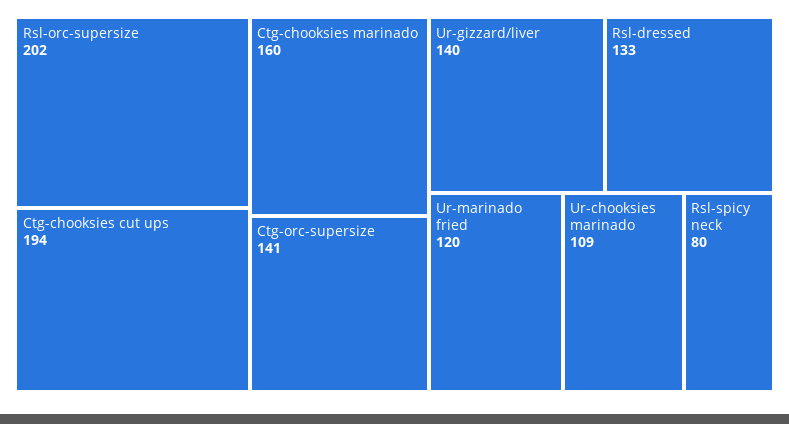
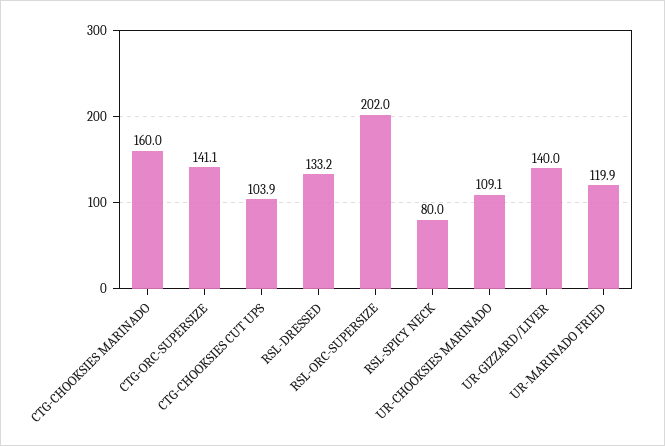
  {
    "Rsl-orc-supersize": 202,
-   "Ctg-chooksies cut ups": 194,
+   "Ctg-chooksies cut ups": 103.9,
    "Ctg-chooksies marinado": 160,
    "Ctg-orc-supersize": 141.1,
    "Ur-gizzard/liver": 140,
    "Rsl-dressed": 133.2,
    "Ur-marinado fried": 119.9,
    "Ur-chooksies marinado": 109.1,
    "Rsl-spicy neck": 80
  }

